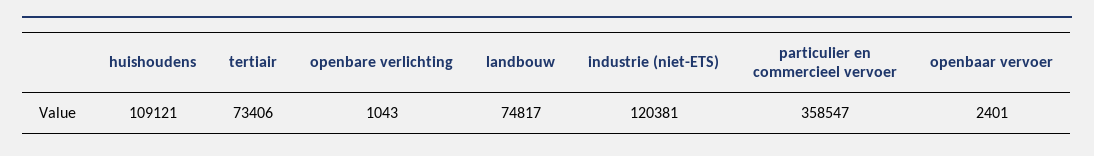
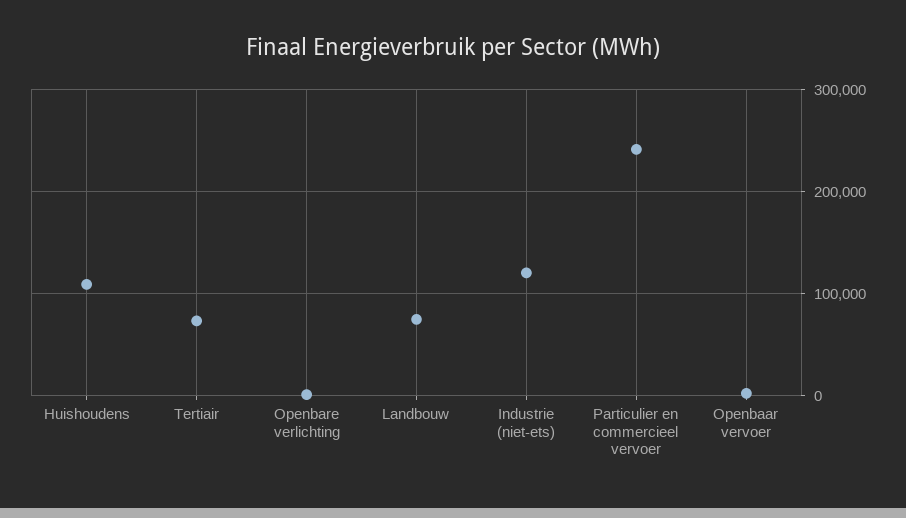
  {
    "huishoudens": 109121,
    "tertiair": 73406,
    "openbare verlichting": 1043,
    "landbouw": 74817,
    "industrie (niet-ETS)": 120381,
-   "particulier en commercieel vervoer": 358547,
+   "particulier en commercieel vervoer": 240000,
    "openbaar vervoer": 2401
  }

